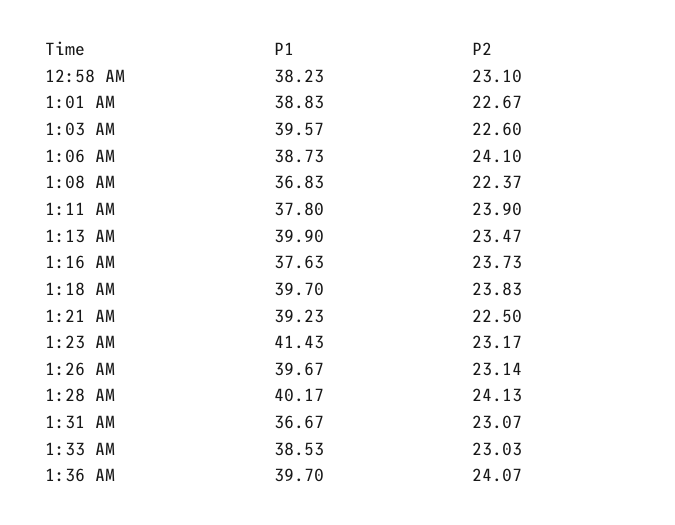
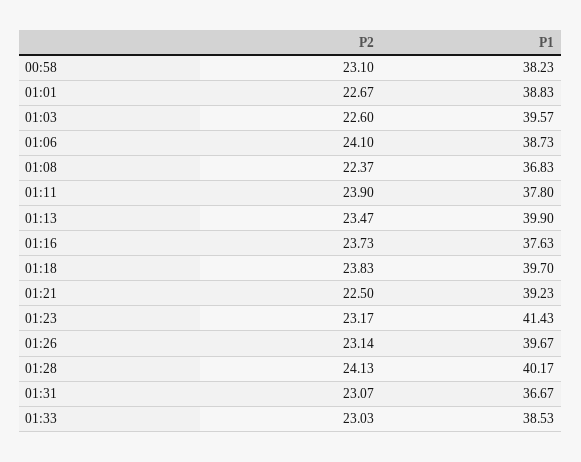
  {
    "P1": {
      "12:58 AM": 38.23,
      "1:01 AM": 38.83,
      "1:03 AM": 39.57,
      "1:06 AM": 38.73,
      "1:08 AM": 36.83,
      "1:11 AM": 37.8,
      "1:13 AM": 39.9,
      "1:16 AM": 37.63,
      "1:18 AM": 39.7,
      "1:21 AM": 39.23,
      "1:23 AM": 41.43,
      "1:26 AM": 39.67,
      "1:28 AM": 40.17,
      "1:31 AM": 36.67,
-     "1:33 AM": 38.53,
+     "1:33 AM": 38.53
-     "1:36 AM": 39.7
    },
    "P2": {
      "12:58 AM": 23.1,
      "1:01 AM": 22.67,
      "1:03 AM": 22.6,
      "1:06 AM": 24.1,
      "1:08 AM": 22.37,
      "1:11 AM": 23.9,
      "1:13 AM": 23.47,
      "1:16 AM": 23.73,
      "1:18 AM": 23.83,
      "1:21 AM": 22.5,
      "1:23 AM": 23.17,
      "1:26 AM": 23.14,
      "1:28 AM": 24.13,
      "1:31 AM": 23.07,
-     "1:33 AM": 23.03,
+     "1:33 AM": 23.03
-     "1:36 AM": 24.07
    }
  }

